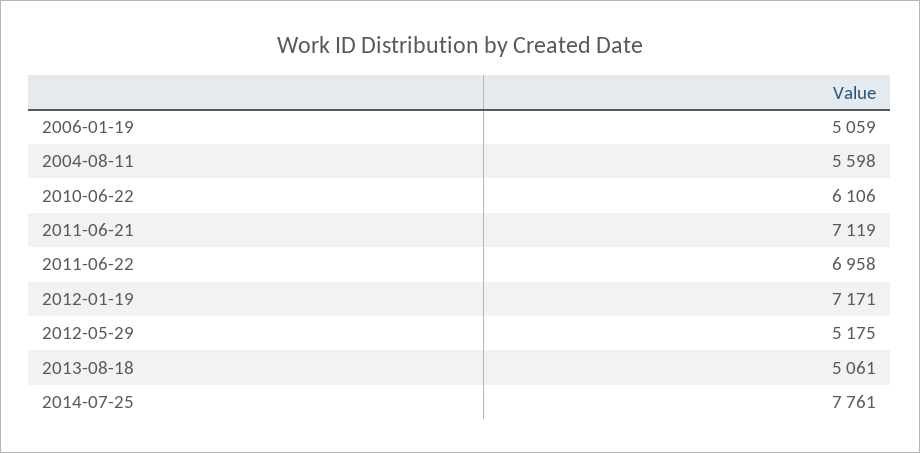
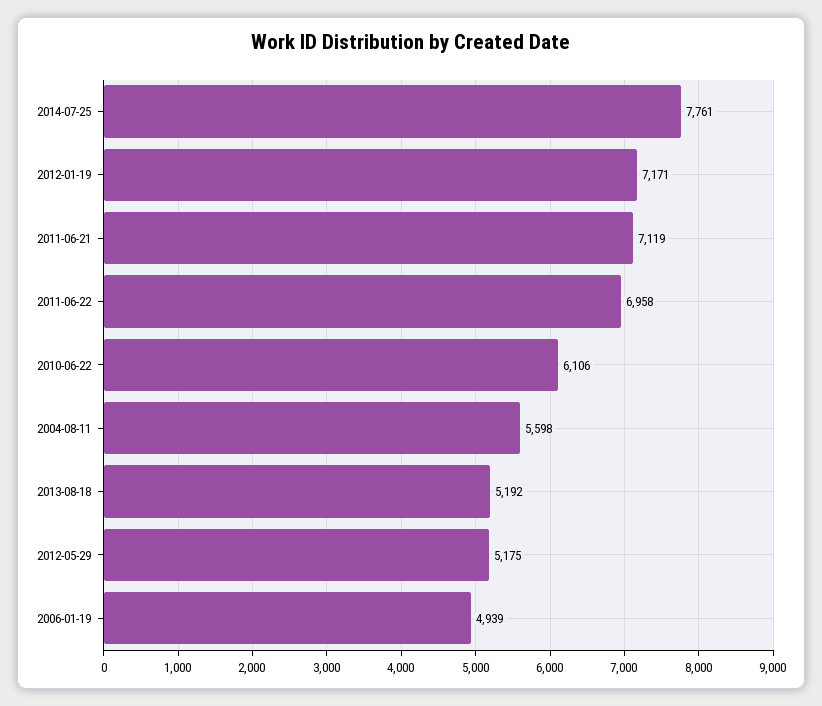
  {
-   "2006-01-19": 5059,
+   "2006-01-19": 4939,
    "2004-08-11": 5598,
    "2010-06-22": 6106,
    "2011-06-21": 7119,
    "2011-06-22": 6958,
    "2012-01-19": 7171,
    "2012-05-29": 5175,
-   "2013-08-18": 5061,
+   "2013-08-18": 5192,
    "2014-07-25": 7761
  }

